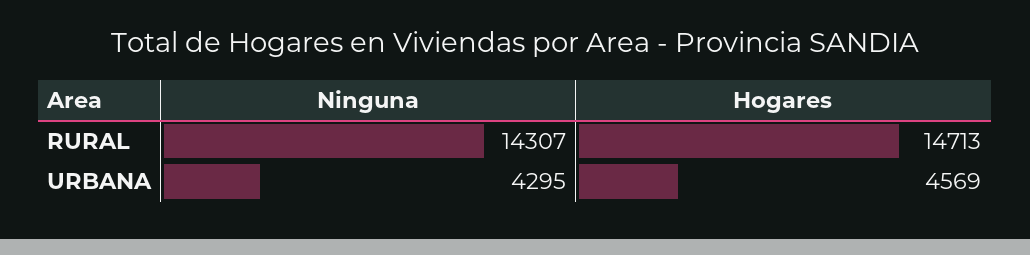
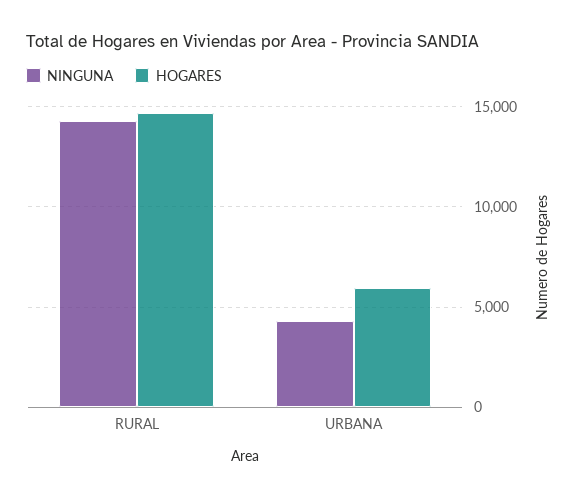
  {
    "Ninguna": {
      "RURAL": 14307,
      "URBANA": 4295
    },
    "Hogares": {
      "RURAL": 14713,
-     "URBANA": 4569
+     "URBANA": 6000
    }
  }

